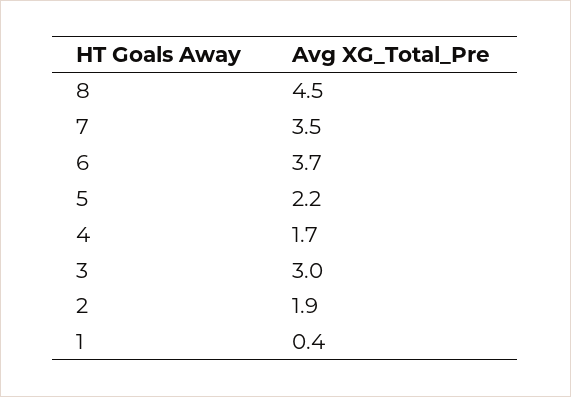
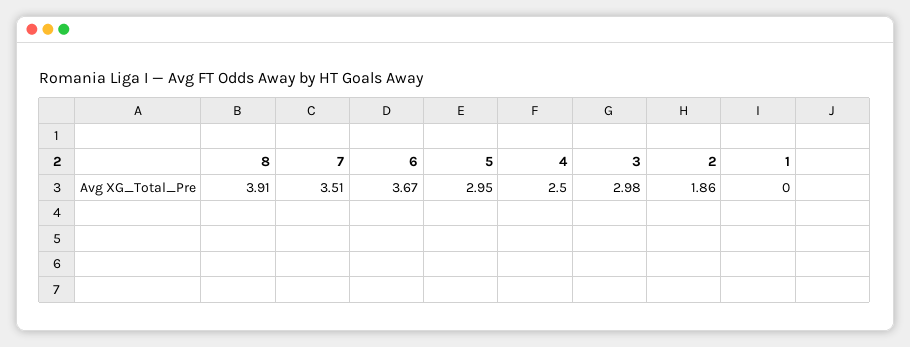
  {
-   "8": 4.5,
+   "8": 3.91,
    "7": 3.51,
    "6": 3.67,
-   "5": 2.2,
+   "5": 2.95,
-   "4": 1.7,
+   "4": 2.5,
    "3": 2.98,
    "2": 1.86,
-   "1": 0.4
+   "1": 0
  }

